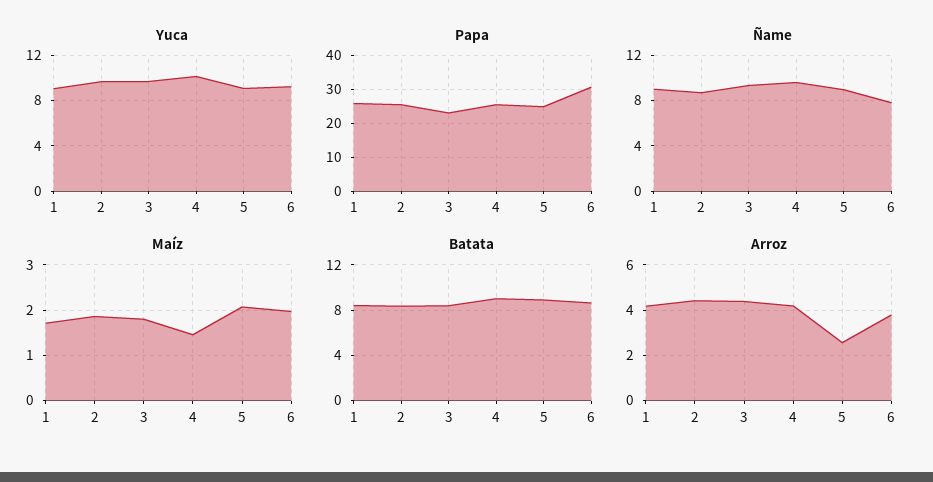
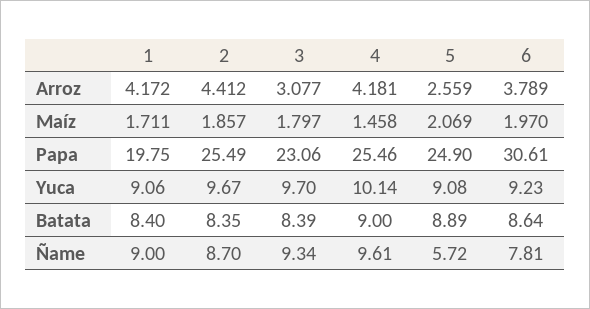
  {
    "Yuca": {
      "1": 9.06,
      "2": 9.67,
      "3": 9.7,
      "4": 10.14,
      "5": 9.08,
      "6": 9.23
    },
    "Papa": {
-     "1": 26,
+     "1": 19.75,
      "2": 25.49,
      "3": 23.06,
      "4": 25.46,
      "5": 24.9,
      "6": 30.61
    },
    "Ñame": {
      "1": 9,
      "2": 8.7,
      "3": 9.34,
      "4": 9.61,
-     "5": 9,
+     "5": 5.72,
      "6": 7.81
    },
    "Maíz": {
      "1": 1.711,
      "2": 1.857,
      "3": 1.797,
      "4": 1.458,
      "5": 2.069,
      "6": 1.97
    },
    "Batata": {
      "1": 8.4,
      "2": 8.35,
      "3": 8.39,
      "4": 9,
      "5": 8.89,
      "6": 8.64
    },
    "Arroz": {
      "1": 4.172,
      "2": 4.412,
-     "3": 4.5,
+     "3": 3.077,
      "4": 4.181,
      "5": 2.559,
      "6": 3.789
    }
  }

